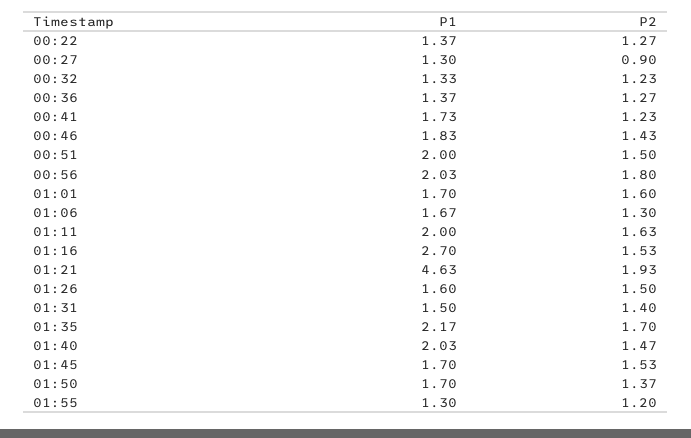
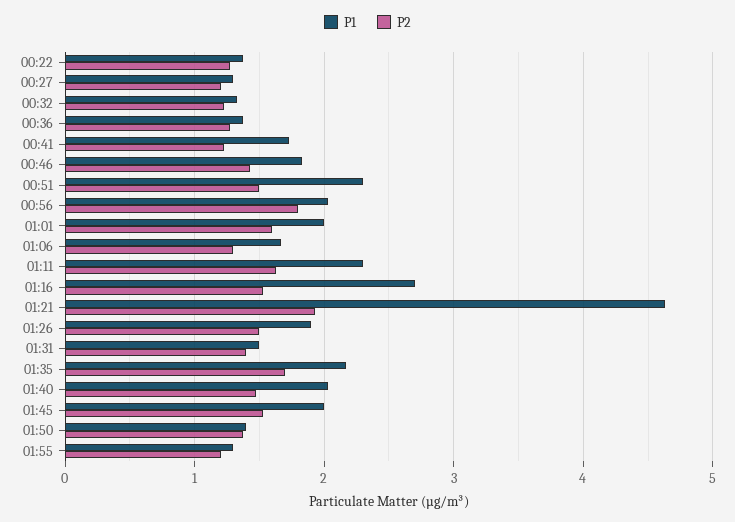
  {
    "P1": {
      "00:22": 1.37,
      "00:27": 1.3,
      "00:32": 1.33,
      "00:36": 1.37,
      "00:41": 1.73,
      "00:46": 1.83,
-     "00:51": 2,
+     "00:51": 2.3,
      "00:56": 2.03,
-     "01:01": 1.7,
+     "01:01": 2,
      "01:06": 1.67,
-     "01:11": 2,
+     "01:11": 2.3,
      "01:16": 2.7,
      "01:21": 4.63,
-     "01:26": 1.6,
+     "01:26": 1.9,
      "01:31": 1.5,
      "01:35": 2.17,
      "01:40": 2.03,
-     "01:45": 1.7,
+     "01:45": 2,
-     "01:50": 1.7,
+     "01:50": 1.4,
      "01:55": 1.3
    },
    "P2": {
      "00:22": 1.27,
-     "00:27": 0.9,
+     "00:27": 1.2,
      "00:32": 1.23,
      "00:36": 1.27,
      "00:41": 1.23,
      "00:46": 1.43,
      "00:51": 1.5,
      "00:56": 1.8,
      "01:01": 1.6,
      "01:06": 1.3,
      "01:11": 1.63,
      "01:16": 1.53,
      "01:21": 1.93,
      "01:26": 1.5,
      "01:31": 1.4,
      "01:35": 1.7,
      "01:40": 1.47,
      "01:45": 1.53,
      "01:50": 1.37,
      "01:55": 1.2
    }
  }

